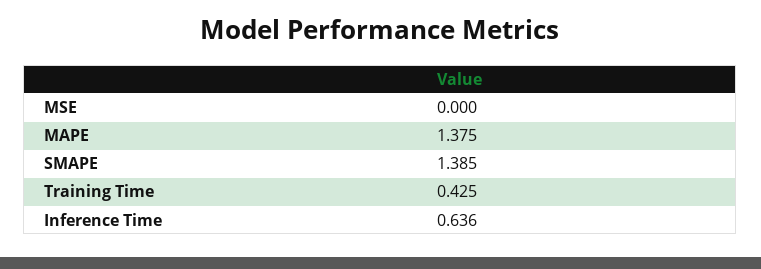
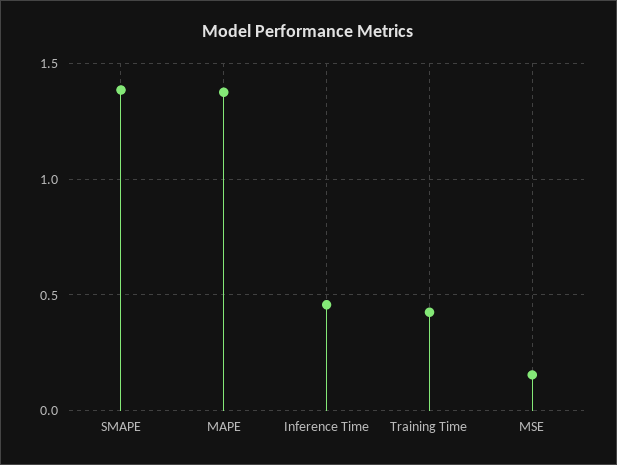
  {
-   "MSE": 0,
+   "MSE": 0.15,
    "MAPE": 1.375,
    "SMAPE": 1.385,
    "Training Time": 0.425,
-   "Inference Time": 0.636
+   "Inference Time": 0.45
  }

